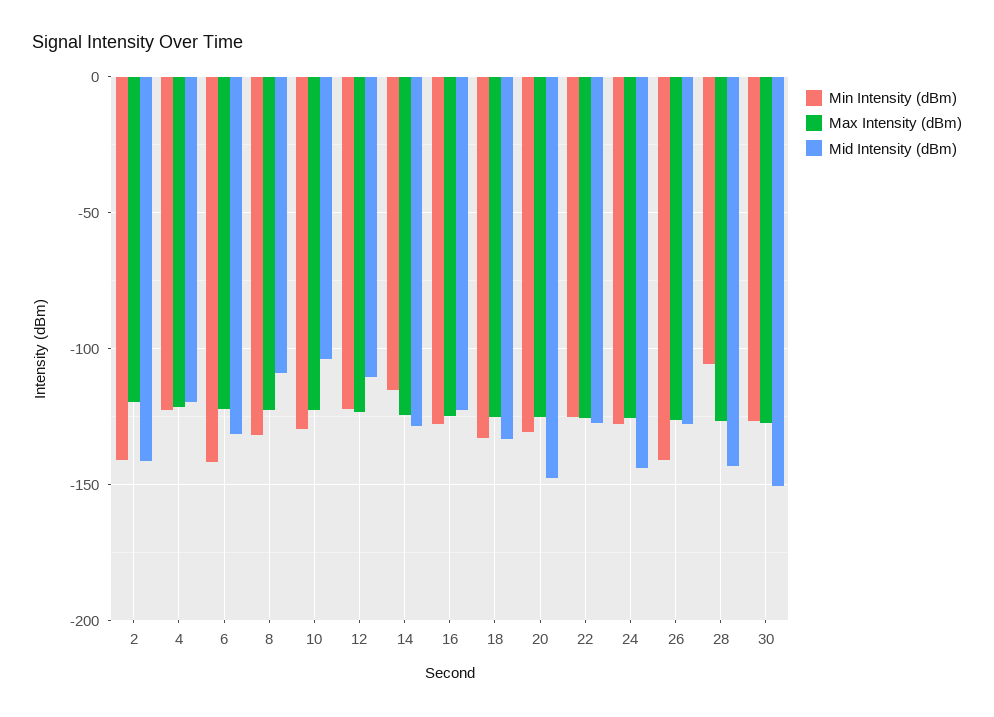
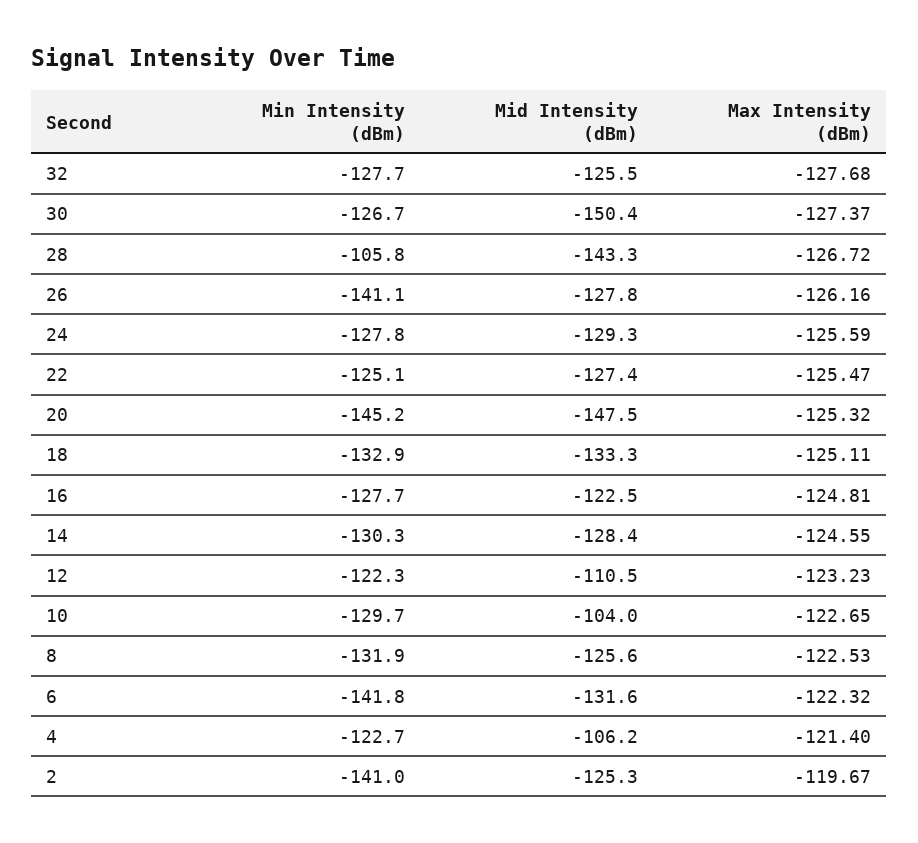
  {
    "Min Intensity (dBm)": {
      "2": -141,
      "4": -122.7,
      "6": -141.8,
      "8": -131.9,
      "10": -129.7,
      "12": -122.3,
-     "14": -115,
+     "14": -130.3,
      "16": -127.7,
      "18": -132.9,
-     "20": -130,
+     "20": -145.2,
      "22": -125.1,
      "24": -127.8,
      "26": -141.1,
      "28": -105.8,
-     "30": -126.7
+     "30": -126.7,
+     "32": -127.7
    },
    "Max Intensity (dBm)": {
      "2": -119.67,
      "4": -121.4,
      "6": -122.32,
      "8": -122.53,
      "10": -122.65,
      "12": -123.23,
      "14": -124.55,
      "16": -124.81,
      "18": -125.11,
      "20": -125.32,
      "22": -125.47,
      "24": -125.59,
      "26": -126.16,
      "28": -126.72,
-     "30": -127.37
+     "30": -127.37,
+     "32": -127.68
    },
    "Mid Intensity (dBm)": {
-     "2": -140,
+     "2": -125.3,
-     "4": -120,
+     "4": -106.2,
      "6": -131.6,
-     "8": -110,
+     "8": -125.6,
      "10": -104,
      "12": -110.5,
      "14": -128.4,
      "16": -122.5,
      "18": -133.3,
      "20": -147.5,
      "22": -127.4,
-     "24": -145,
+     "24": -129.3,
      "26": -127.8,
      "28": -143.3,
-     "30": -150.4
+     "30": -150.4,
+     "32": -125.5
    }
  }

